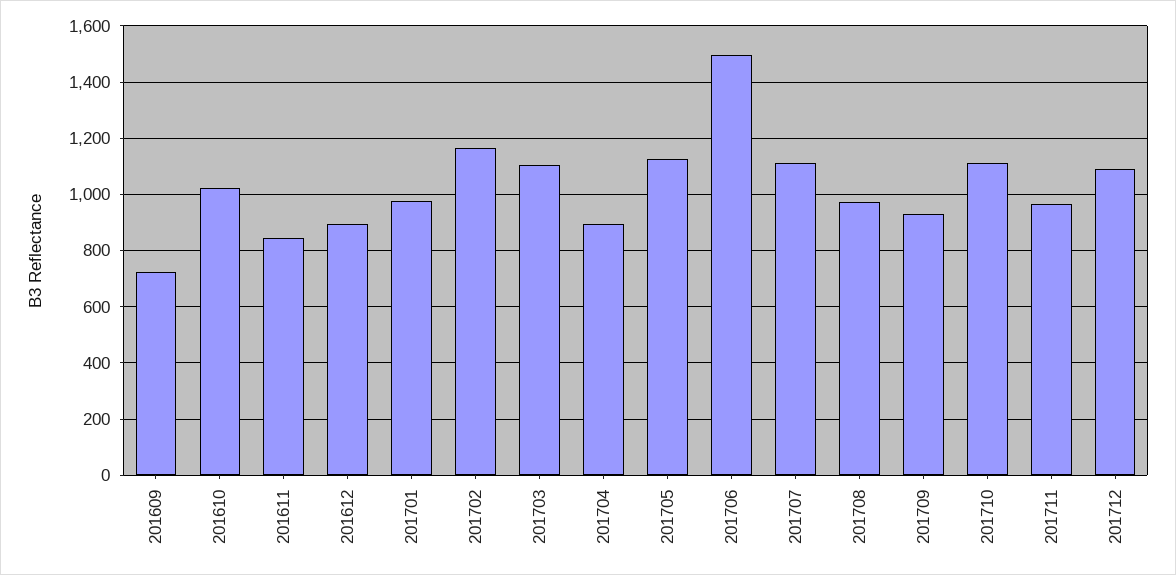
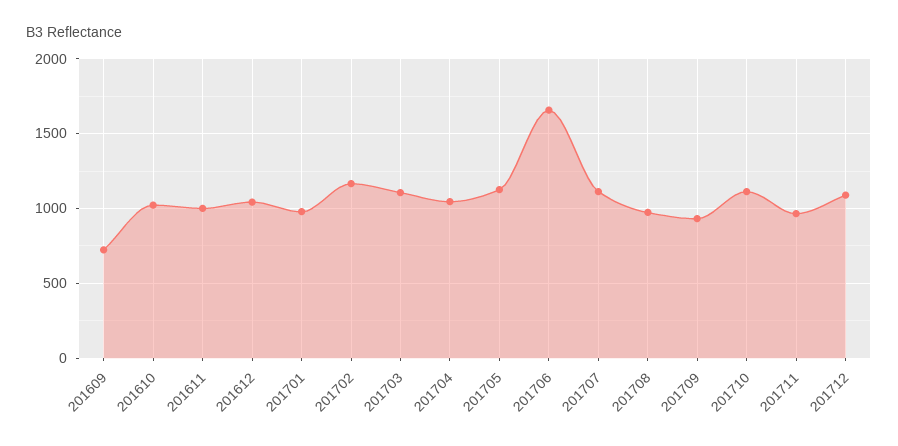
  {
    "201609": 725,
    "201610": 1025,
-   "201611": 850,
+   "201611": 1000,
-   "201612": 900,
+   "201612": 1050,
    "201701": 975,
    "201702": 1175,
    "201703": 1100,
-   "201704": 900,
+   "201704": 1050,
    "201705": 1125,
-   "201706": 1500,
+   "201706": 1650,
    "201707": 1100,
    "201708": 975,
    "201709": 925,
    "201710": 1125,
    "201711": 975,
    "201712": 1100
  }

